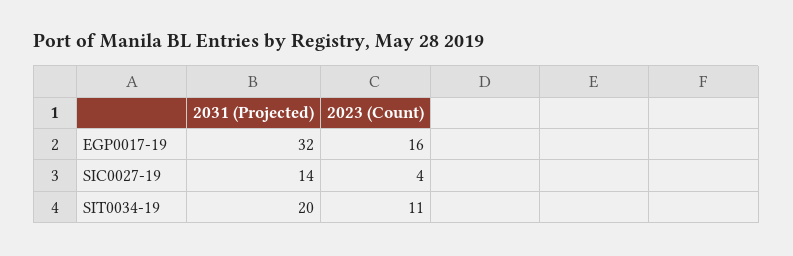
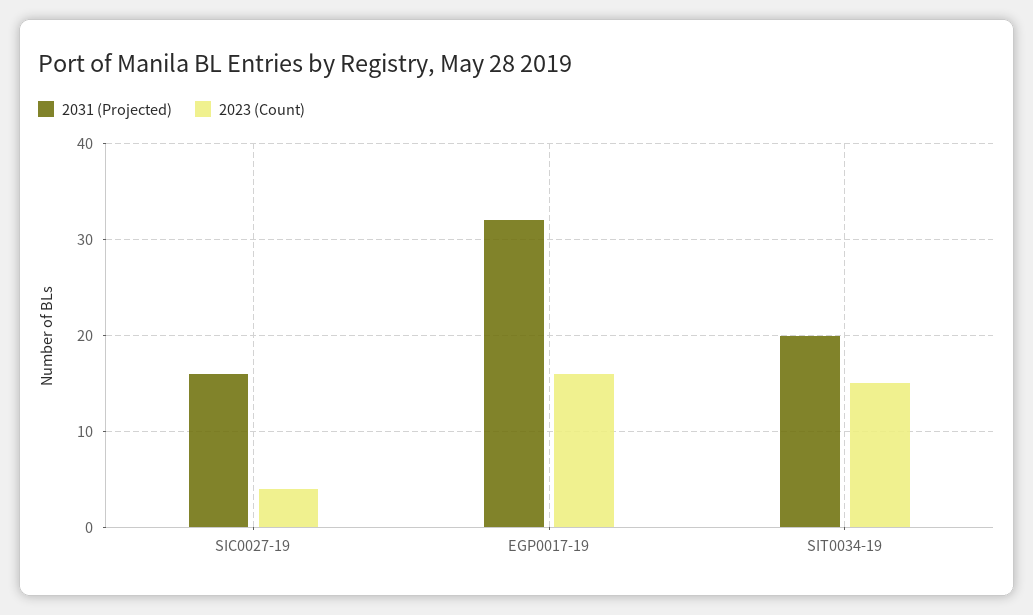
  {
    "2031 (Projected)": {
      "EGP0017-19": 32,
-     "SIC0027-19": 14,
+     "SIC0027-19": 16,
      "SIT0034-19": 20
    },
    "2023 (Count)": {
      "EGP0017-19": 16,
      "SIC0027-19": 4,
-     "SIT0034-19": 11
+     "SIT0034-19": 15
    }
  }

